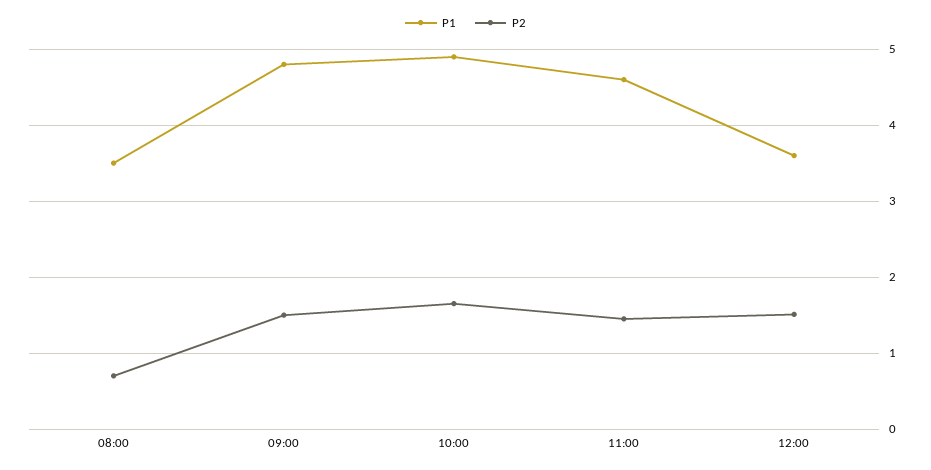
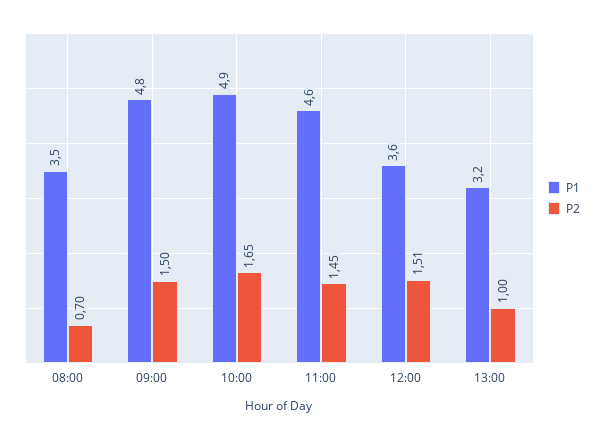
  {
    "P1": {
      "08:00": 3.5,
      "09:00": 4.8,
      "10:00": 4.9,
      "11:00": 4.6,
-     "12:00": 3.6
+     "12:00": 3.6,
+     "13:00": 3.2
    },
    "P2": {
      "08:00": 0.7,
      "09:00": 1.5,
      "10:00": 1.65,
      "11:00": 1.45,
-     "12:00": 1.51
+     "12:00": 1.51,
+     "13:00": 1
    }
  }

